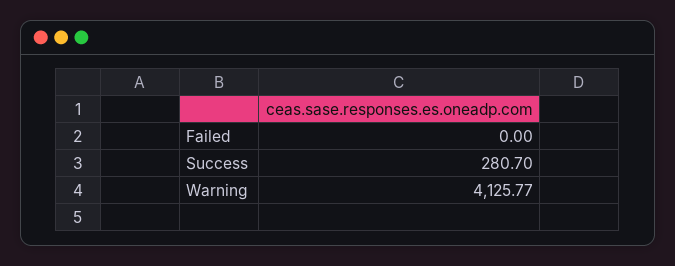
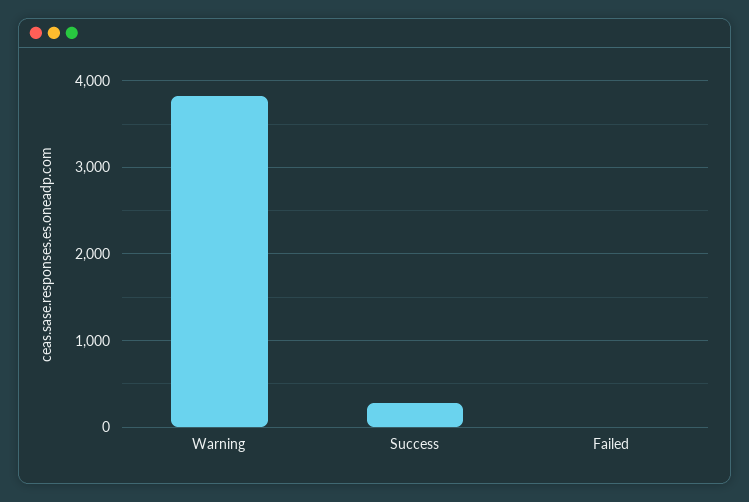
  {
    "Failed": 0,
    "Success": 280.7,
-   "Warning": 4125.77
+   "Warning": 3800
  }

